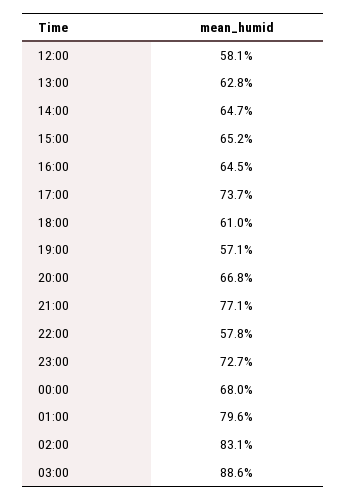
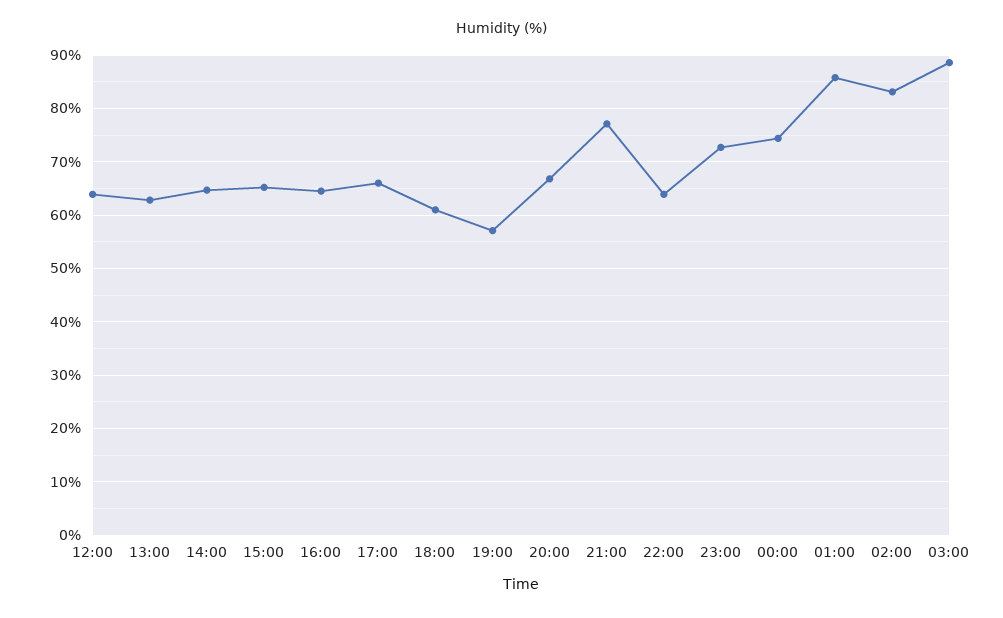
  {
-   "12:00": 58.1,
+   "12:00": 64,
    "13:00": 62.8,
    "14:00": 64.7,
    "15:00": 65.2,
    "16:00": 64.5,
-   "17:00": 73.7,
+   "17:00": 66,
    "18:00": 61,
    "19:00": 57.1,
    "20:00": 66.8,
    "21:00": 77.1,
-   "22:00": 57.8,
+   "22:00": 64,
    "23:00": 72.7,
-   "00:00": 68,
+   "00:00": 74,
-   "01:00": 79.6,
+   "01:00": 86,
    "02:00": 83.1,
    "03:00": 88.6
  }

